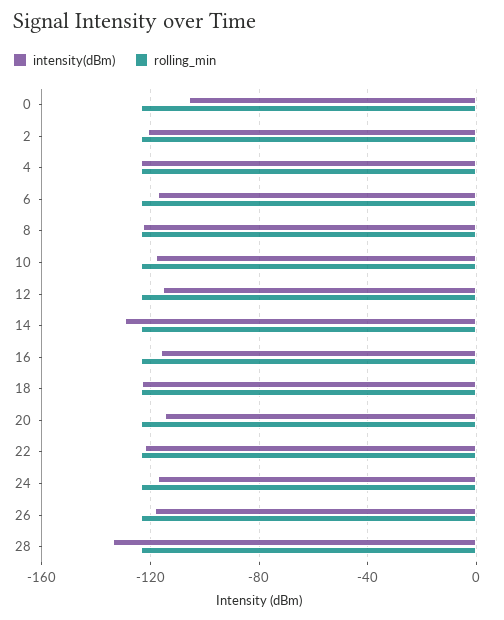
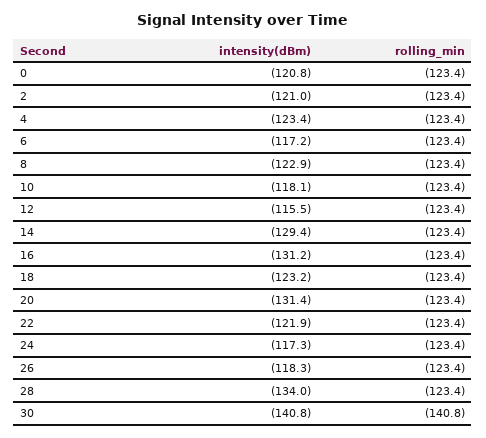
  {
    "intensity(dBm)": {
-     "0": -105,
+     "0": -120.8,
      "2": -121,
      "4": -123.4,
      "6": -117.2,
      "8": -122.9,
      "10": -118.1,
      "12": -115.5,
      "14": -129.4,
-     "16": -115,
+     "16": -131.2,
      "18": -123.2,
-     "20": -115,
+     "20": -131.4,
      "22": -121.9,
      "24": -117.3,
      "26": -118.3,
-     "28": -134
+     "28": -134,
+     "30": -140.8
    },
    "rolling_min": {
      "0": -123.4,
      "2": -123.4,
      "4": -123.4,
      "6": -123.4,
      "8": -123.4,
      "10": -123.4,
      "12": -123.4,
      "14": -123.4,
      "16": -123.4,
      "18": -123.4,
      "20": -123.4,
      "22": -123.4,
      "24": -123.4,
      "26": -123.4,
-     "28": -123.4
+     "28": -123.4,
+     "30": -140.8
    }
  }

